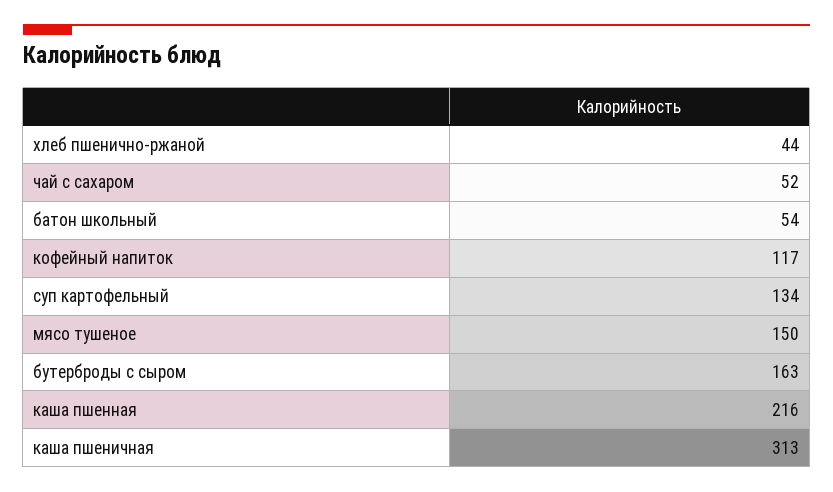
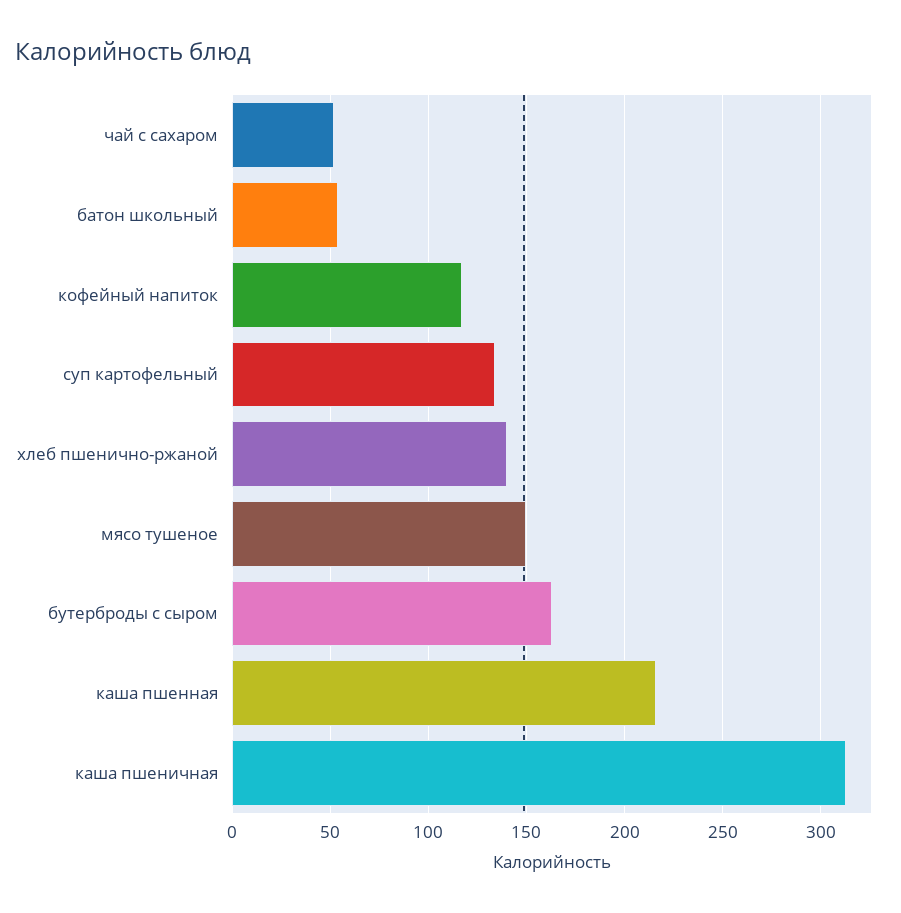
  {
-   "хлеб пшенично-ржаной": 44,
+   "хлеб пшенично-ржаной": 140,
    "чай с сахаром": 52,
    "батон школьный": 54,
    "кофейный напиток": 117,
    "суп картофельный": 134,
    "мясо тушеное": 150,
    "бутерброды с сыром": 163,
    "каша пшенная": 216,
    "каша пшеничная": 313
  }

